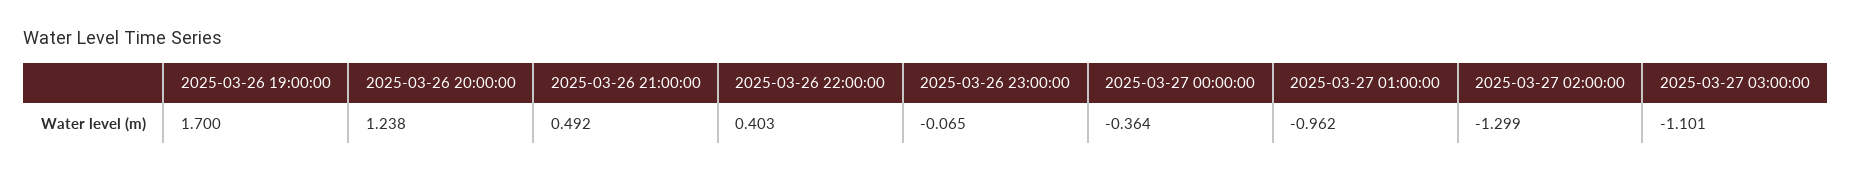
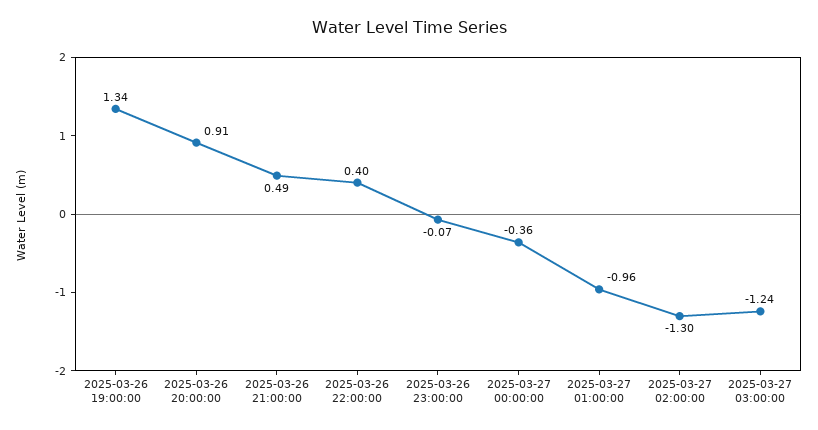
  {
-   "2025-03-26 19:00:00": 1.7,
+   "2025-03-26 19:00:00": 1.34,
-   "2025-03-26 20:00:00": 1.238,
+   "2025-03-26 20:00:00": 0.91,
    "2025-03-26 21:00:00": 0.492,
    "2025-03-26 22:00:00": 0.403,
    "2025-03-26 23:00:00": -0.065,
    "2025-03-27 00:00:00": -0.364,
    "2025-03-27 01:00:00": -0.962,
    "2025-03-27 02:00:00": -1.299,
-   "2025-03-27 03:00:00": -1.101
+   "2025-03-27 03:00:00": -1.24
  }

